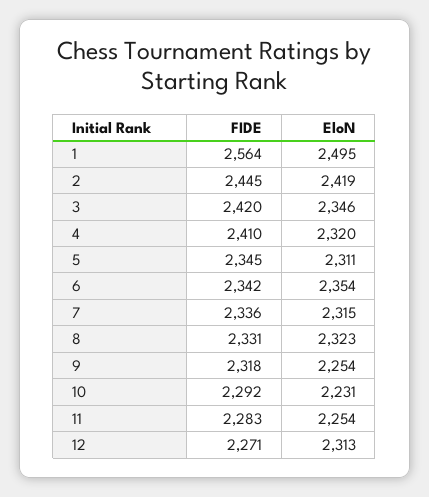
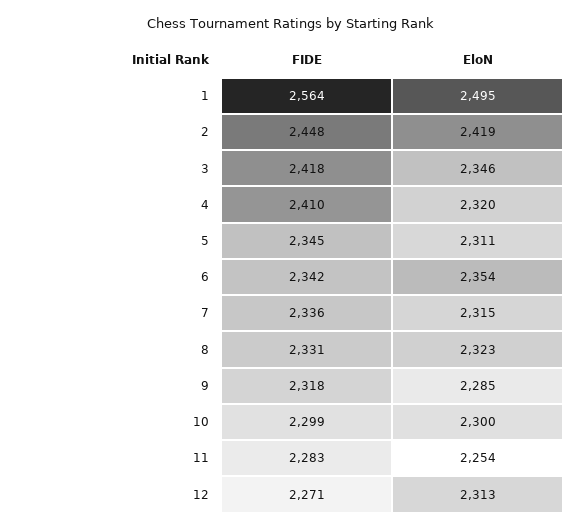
  {
    "FIDE": {
      "1": 2564,
-     "2": 2445,
+     "2": 2448,
-     "3": 2420,
+     "3": 2418,
      "4": 2410,
      "5": 2345,
      "6": 2342,
      "7": 2336,
      "8": 2331,
      "9": 2318,
-     "10": 2292,
+     "10": 2299,
      "11": 2283,
      "12": 2271
    },
    "EloN": {
      "1": 2495,
      "2": 2419,
      "3": 2346,
      "4": 2320,
      "5": 2311,
      "6": 2354,
      "7": 2315,
      "8": 2323,
-     "9": 2254,
+     "9": 2285,
-     "10": 2231,
+     "10": 2300,
      "11": 2254,
      "12": 2313
    }
  }

